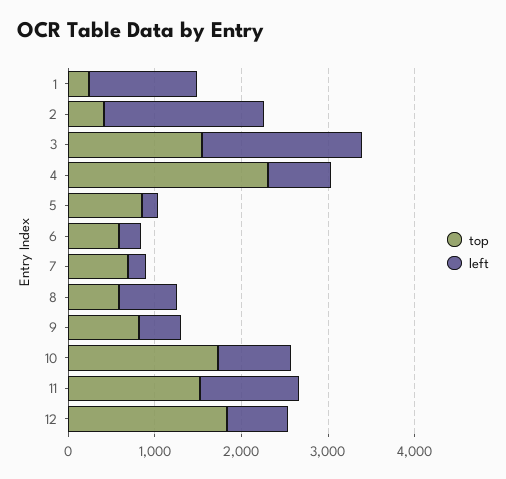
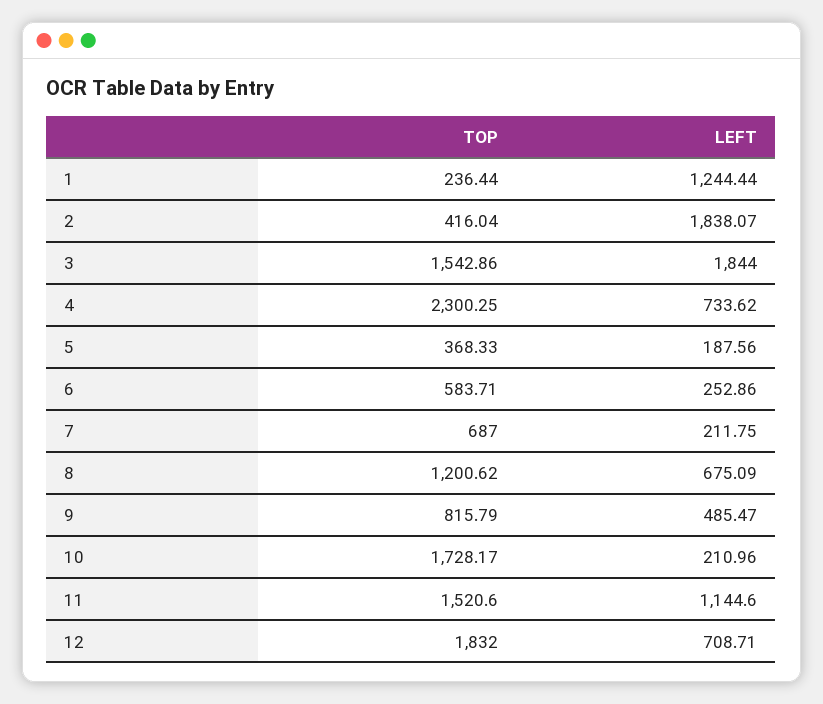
  {
    "top": {
      "1": 236.44,
      "2": 416.04,
      "3": 1542.86,
      "4": 2300.25,
-     "5": 800,
+     "5": 368.33,
      "6": 583.71,
      "7": 687,
-     "8": 600,
+     "8": 1200.62,
      "9": 815.79,
      "10": 1728.17,
      "11": 1520.6,
      "12": 1832
    },
    "left": {
      "1": 1244.44,
      "2": 1838.07,
      "3": 1844,
      "4": 733.62,
      "5": 187.56,
      "6": 252.86,
      "7": 211.75,
      "8": 675.09,
      "9": 485.47,
-     "10": 800,
+     "10": 210.96,
      "11": 1144.6,
      "12": 708.71
    }
  }

